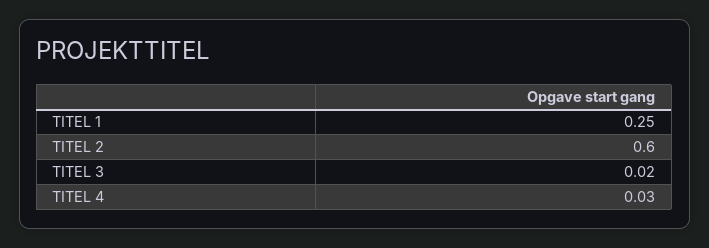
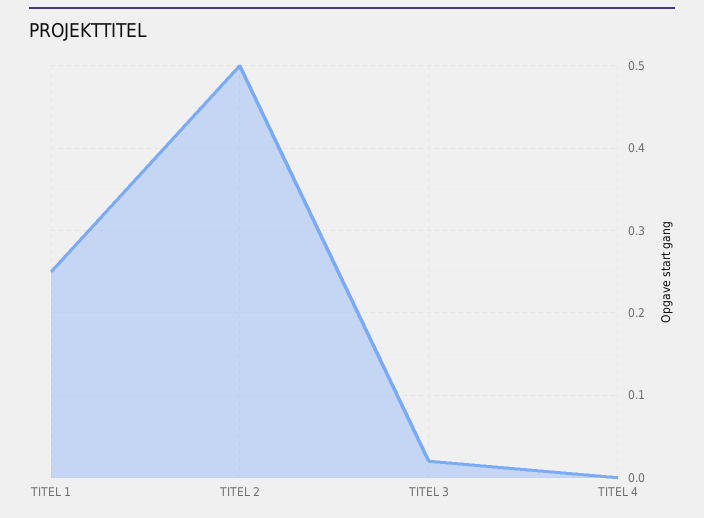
  {
    "TITEL 1": 0.25,
-   "TITEL 2": 0.6,
+   "TITEL 2": 0.5,
    "TITEL 3": 0.02,
-   "TITEL 4": 0.03
+   "TITEL 4": 0
  }

